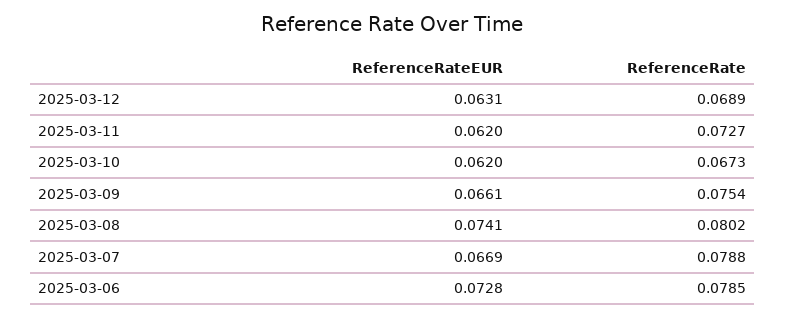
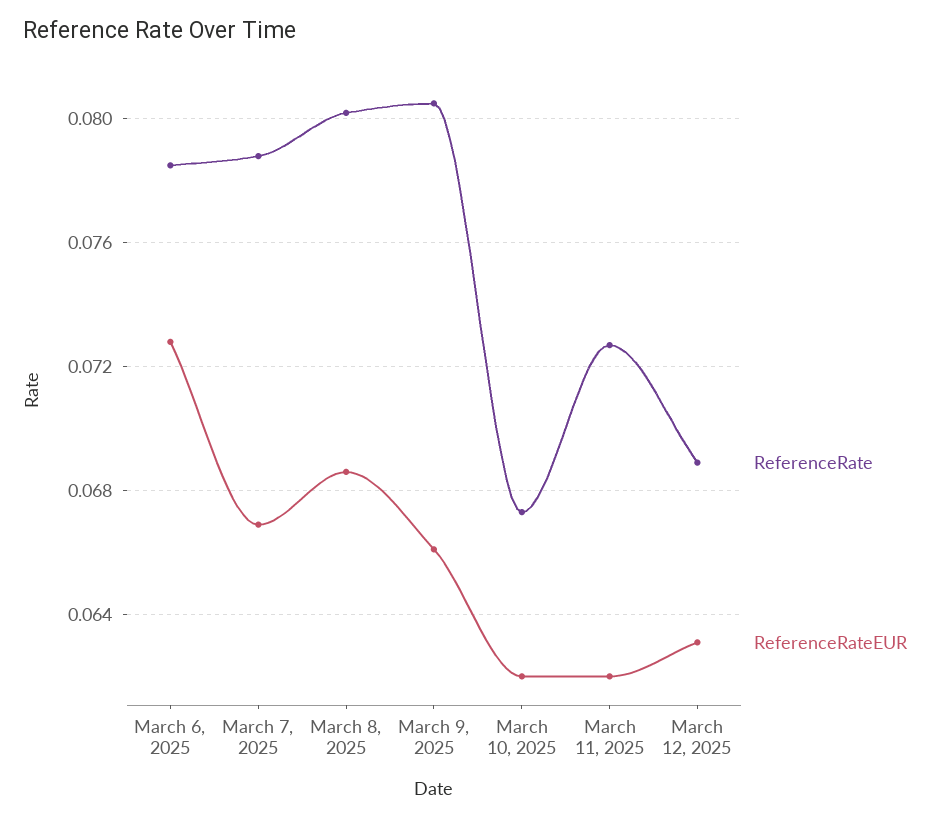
  {
    "ReferenceRateEUR": {
      "2025-03-12": 0.0631,
      "2025-03-11": 0.062,
      "2025-03-10": 0.062,
      "2025-03-09": 0.0661,
-     "2025-03-08": 0.0741,
+     "2025-03-08": 0.0685,
      "2025-03-07": 0.0669,
      "2025-03-06": 0.0728
    },
    "ReferenceRate": {
      "2025-03-12": 0.0689,
      "2025-03-11": 0.0727,
      "2025-03-10": 0.0673,
-     "2025-03-09": 0.0754,
+     "2025-03-09": 0.0805,
      "2025-03-08": 0.0802,
      "2025-03-07": 0.0788,
      "2025-03-06": 0.0785
    }
  }

